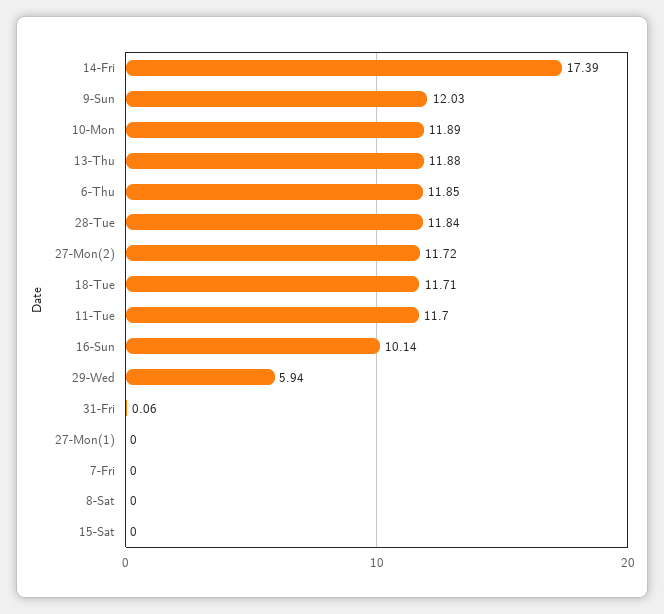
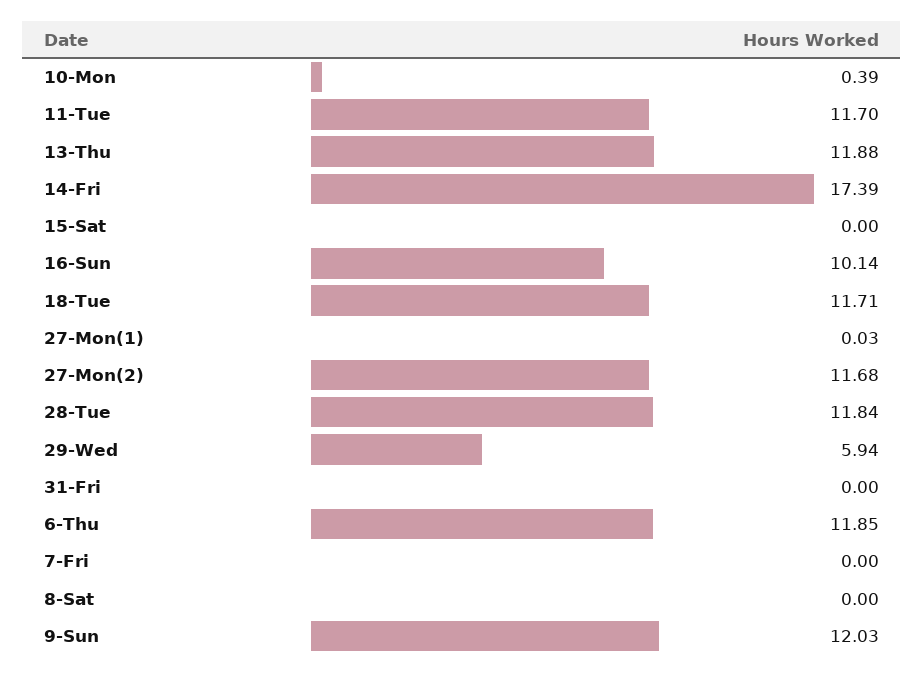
  {
    "14-Fri": 17.39,
    "9-Sun": 12.03,
-   "10-Mon": 11.89,
+   "10-Mon": 0.39,
    "13-Thu": 11.88,
    "6-Thu": 11.85,
    "28-Tue": 11.84,
-   "27-Mon(2)": 11.72,
+   "27-Mon(2)": 11.68,
    "18-Tue": 11.71,
    "11-Tue": 11.7,
    "16-Sun": 10.14,
    "29-Wed": 5.94,
-   "31-Fri": 0.06,
+   "31-Fri": 0,
-   "27-Mon(1)": 0,
+   "27-Mon(1)": 0.03,
    "7-Fri": 0,
    "8-Sat": 0,
    "15-Sat": 0
  }

